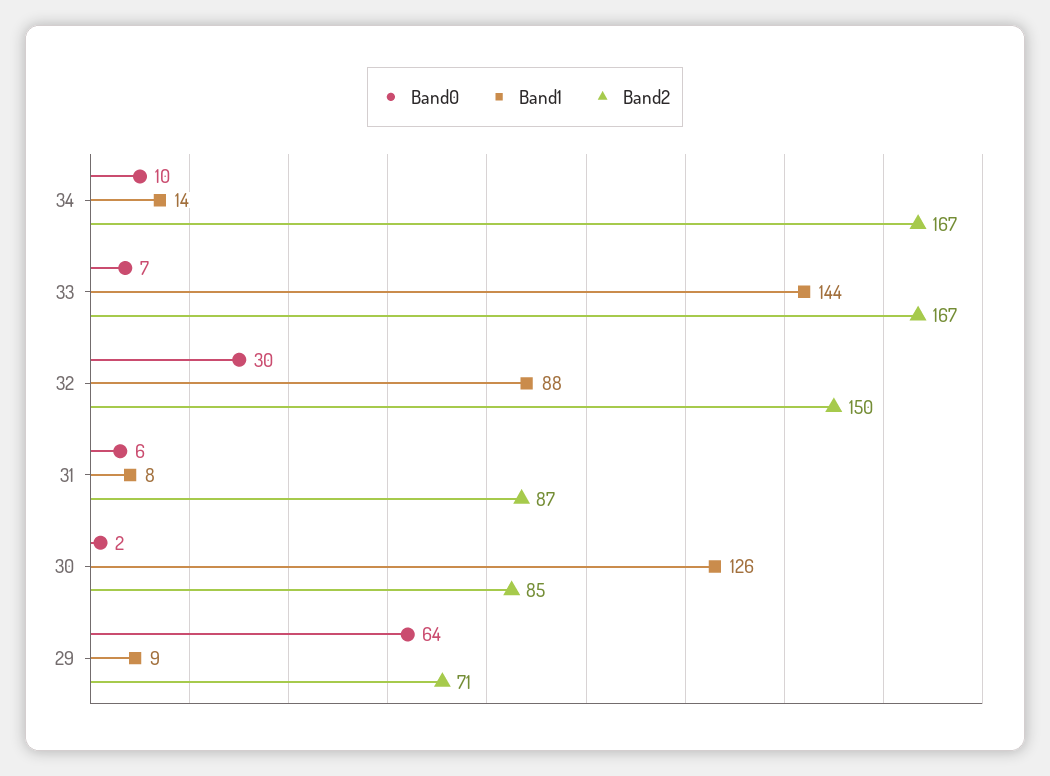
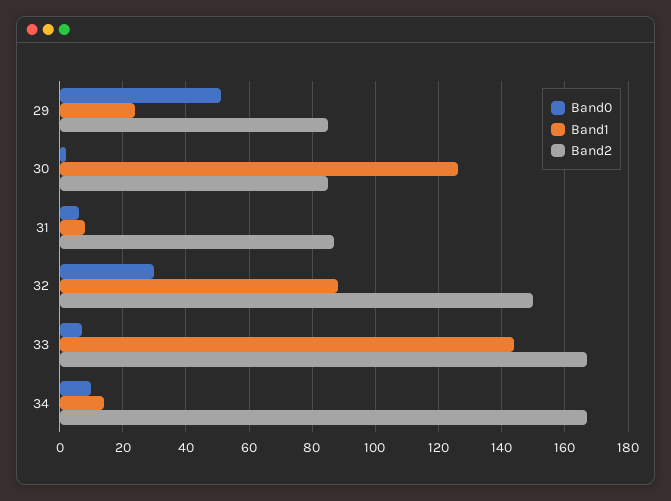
  {
    "Band0": {
      "34": 10,
      "33": 7,
      "32": 30,
      "31": 6,
      "30": 2,
-     "29": 64
+     "29": 50
    },
    "Band1": {
      "34": 14,
      "33": 144,
      "32": 88,
      "31": 8,
      "30": 126,
-     "29": 9
+     "29": 25
    },
    "Band2": {
      "34": 167,
      "33": 167,
      "32": 150,
      "31": 87,
      "30": 85,
-     "29": 71
+     "29": 85
    }
  }

